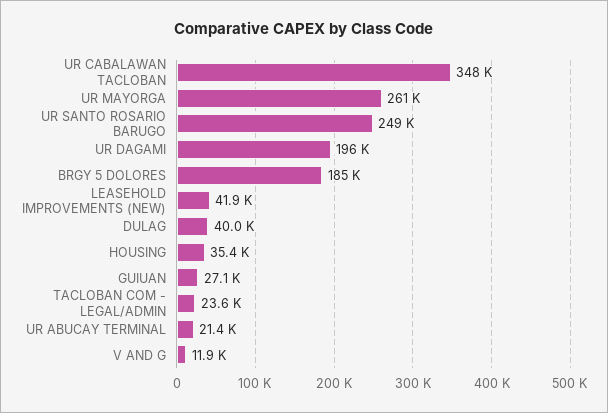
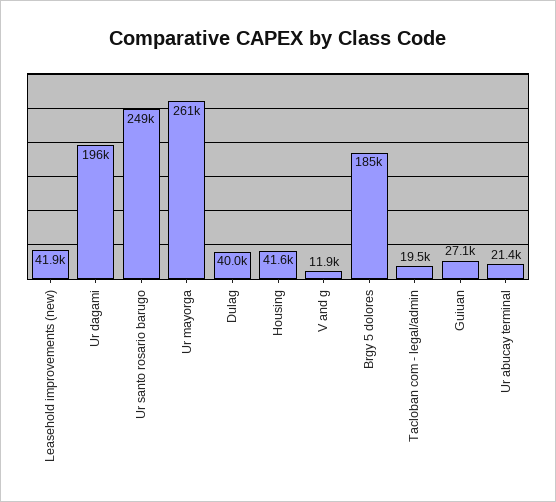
  {
-   "UR CABALAWAN TACLOBAN": 348000,
    "UR MAYORGA": 261000,
    "UR SANTO ROSARIO BARUGO": 249000,
    "UR DAGAMI": 196000,
    "BRGY 5 DOLORES": 185000,
    "LEASEHOLD IMPROVEMENTS (NEW)": 41900,
    "DULAG": 40000,
-   "HOUSING": 35400,
+   "HOUSING": 41600,
    "GUIUAN": 27100,
-   "TACLOBAN COM - LEGAL/ADMIN": 23600,
+   "TACLOBAN COM - LEGAL/ADMIN": 19500,
    "UR ABUCAY TERMINAL": 21400,
    "V AND G": 11900
  }

